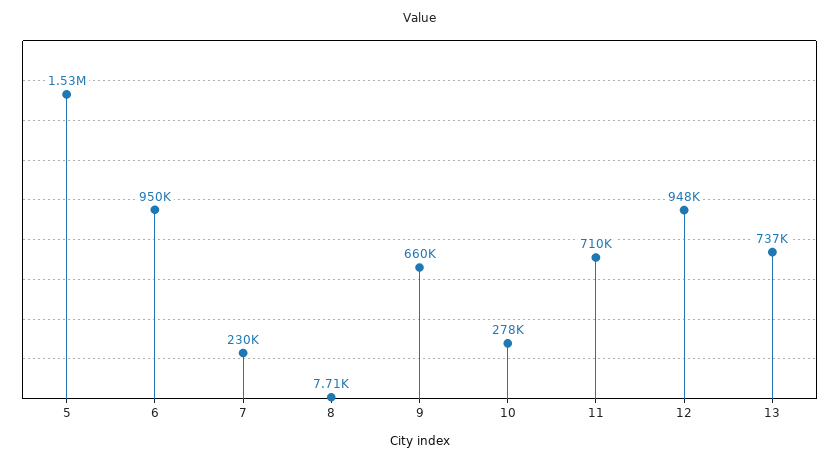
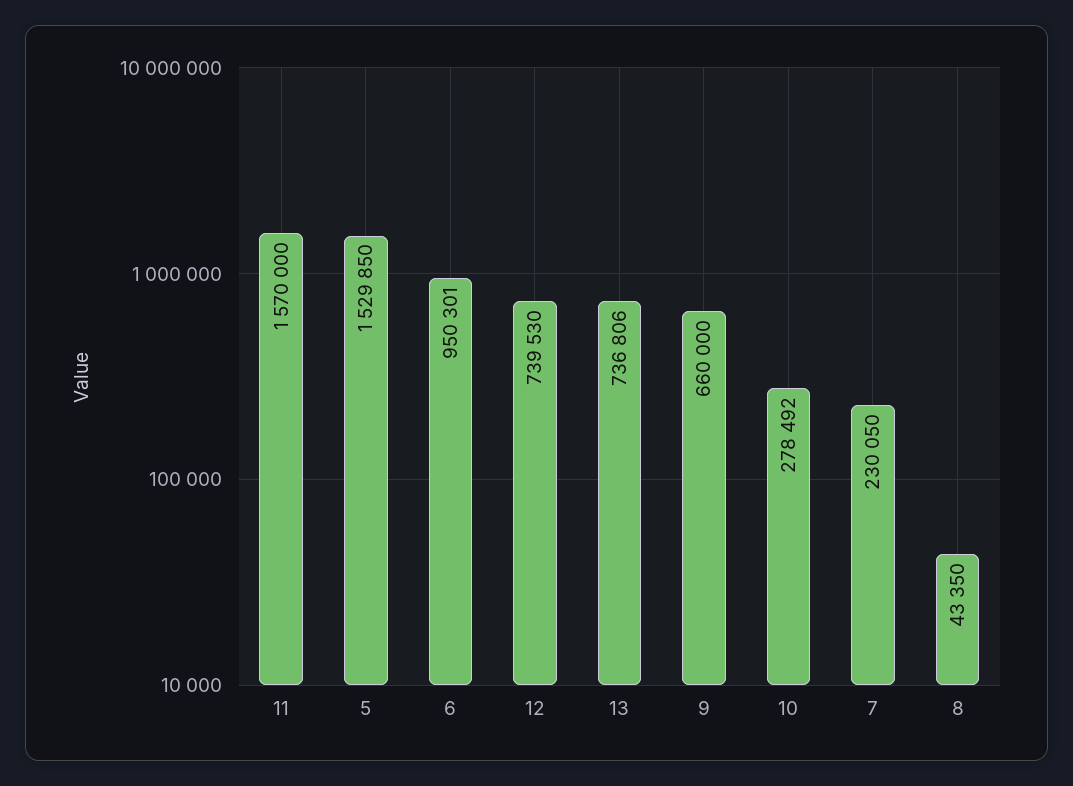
  {
    "5": 1529850,
    "6": 950301,
    "7": 230050,
-   "8": 7710,
+   "8": 43350,
    "9": 660000,
    "10": 278492,
-   "11": 710000,
+   "11": 1570000,
-   "12": 948000,
+   "12": 739530,
    "13": 736806
  }

